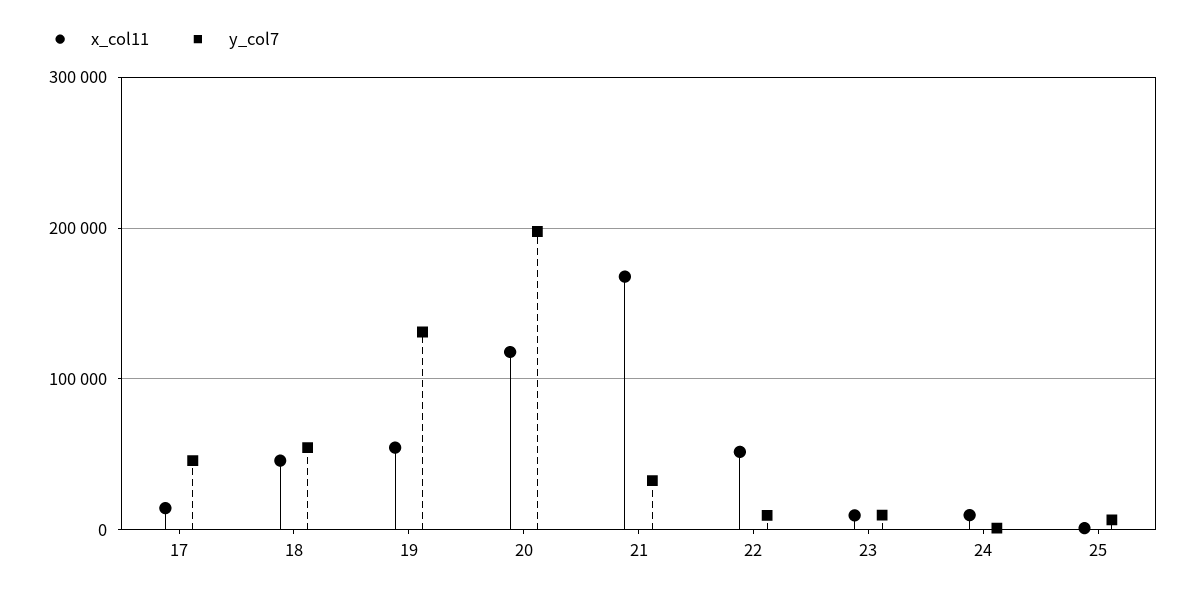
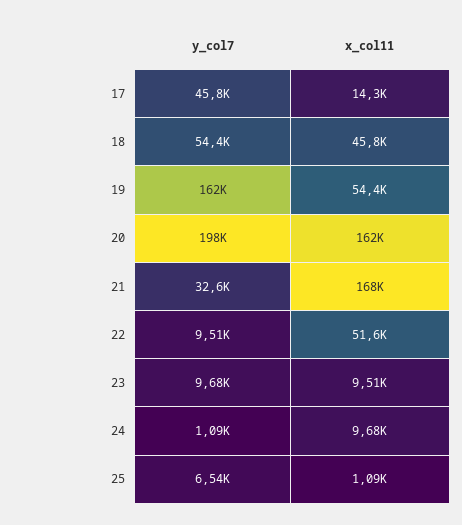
  {
    "x_col11": {
      "17": 14300,
      "18": 45800,
      "19": 54400,
-     "20": 120000,
+     "20": 162000,
      "21": 168000,
      "22": 51600,
      "23": 9510,
      "24": 9680,
      "25": 1090
    },
    "y_col7": {
      "17": 45800,
      "18": 54400,
-     "19": 130000,
+     "19": 162000,
      "20": 198000,
      "21": 32600,
      "22": 9510,
      "23": 9680,
      "24": 1090,
      "25": 6540
    }
  }

